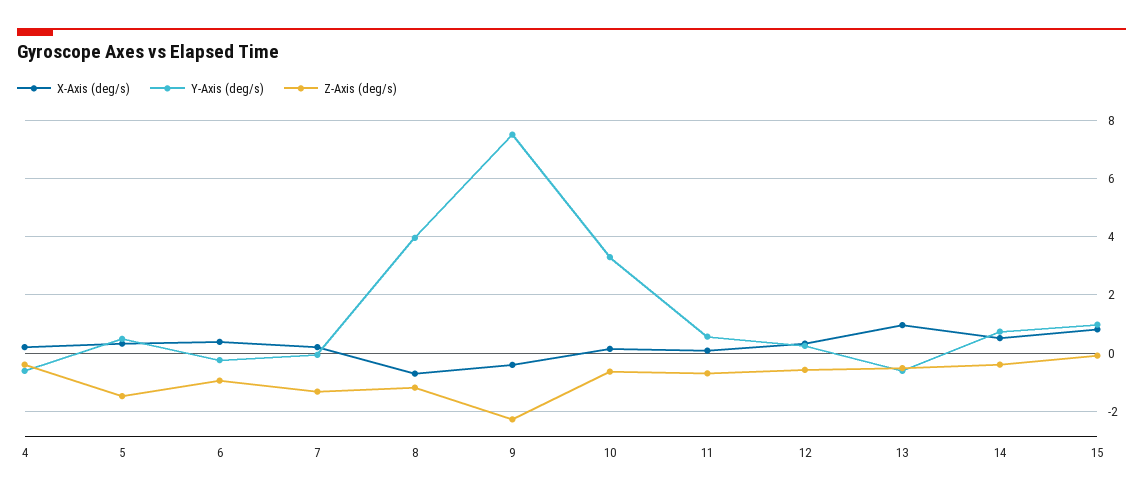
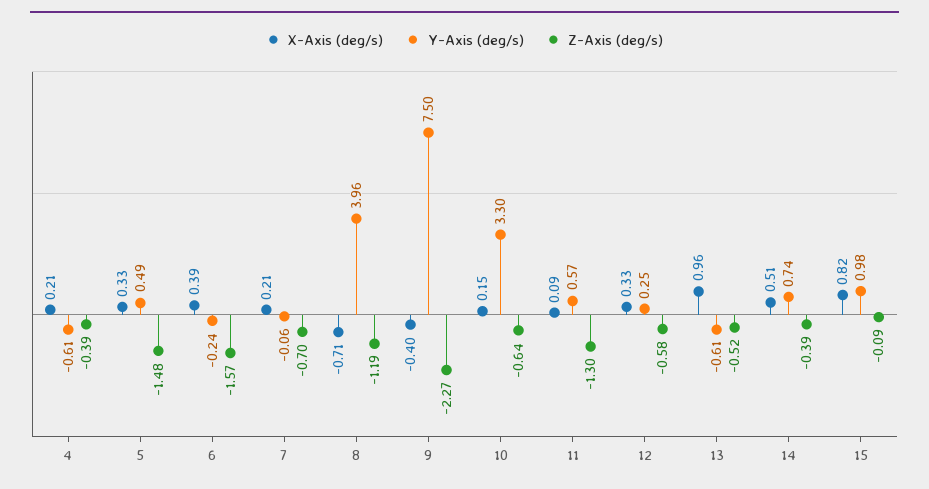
  {
    "X-Axis (deg/s)": {
      "4": 0.21,
      "5": 0.33,
      "6": 0.39,
      "7": 0.21,
      "8": -0.71,
      "9": -0.4,
      "10": 0.15,
      "11": 0.09,
      "12": 0.33,
      "13": 0.96,
      "14": 0.51,
      "15": 0.82
    },
    "Y-Axis (deg/s)": {
      "4": -0.61,
      "5": 0.49,
      "6": -0.24,
      "7": -0.06,
      "8": 3.96,
      "9": 7.5,
      "10": 3.3,
      "11": 0.57,
      "12": 0.25,
      "13": -0.61,
      "14": 0.74,
      "15": 0.98
    },
    "Z-Axis (deg/s)": {
      "4": -0.39,
      "5": -1.48,
-     "6": -1,
+     "6": -1.57,
-     "7": -1.25,
+     "7": -0.7,
      "8": -1.19,
      "9": -2.27,
      "10": -0.64,
-     "11": -0.75,
+     "11": -1.3,
      "12": -0.58,
      "13": -0.52,
      "14": -0.39,
      "15": -0.09
    }
  }

